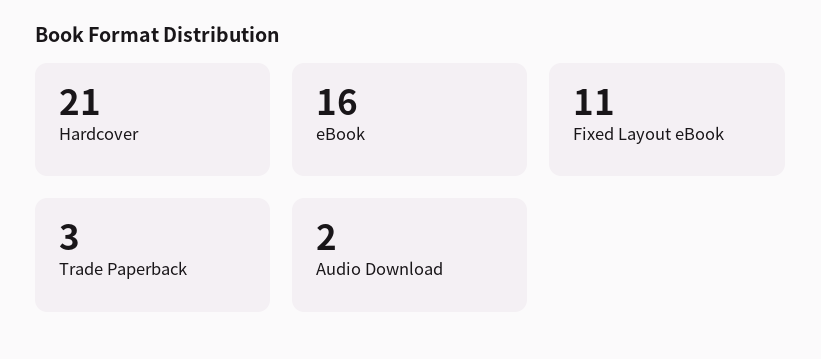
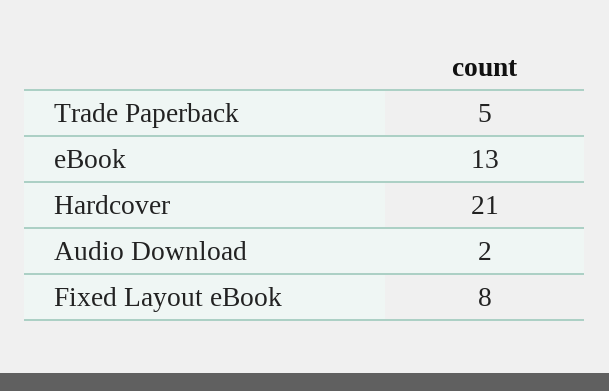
  {
    "Hardcover": 21,
-   "eBook": 16,
+   "eBook": 13,
-   "Fixed Layout eBook": 11,
+   "Fixed Layout eBook": 8,
-   "Trade Paperback": 3,
+   "Trade Paperback": 5,
    "Audio Download": 2
  }

